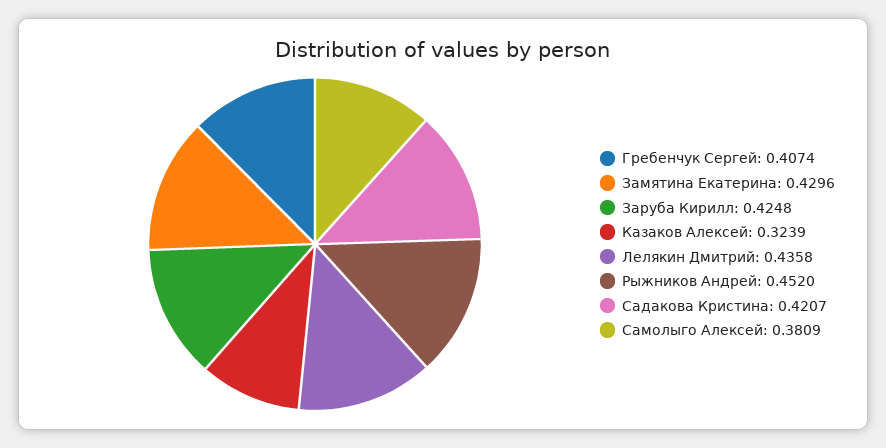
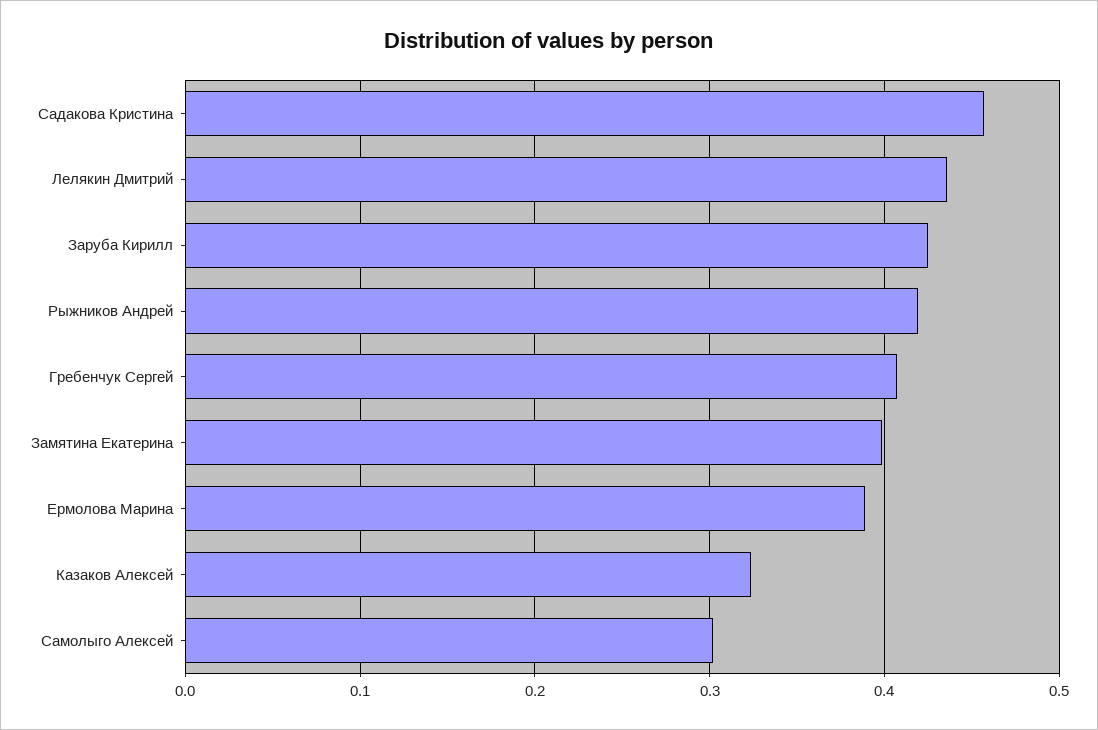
  {
    "Гребенчук Сергей": 0.4074,
-   "Замятина Екатерина": 0.4296,
+   "Замятина Екатерина": 0.4,
    "Заруба Кирилл": 0.4248,
    "Казаков Алексей": 0.3239,
    "Лелякин Дмитрий": 0.4358,
-   "Рыжников Андрей": 0.452,
+   "Рыжников Андрей": 0.42,
-   "Садакова Кристина": 0.4207,
+   "Садакова Кристина": 0.46,
-   "Самолыго Алексей": 0.3809
+   "Самолыго Алексей": 0.3,
+   "Ермолова Марина": 0.39
  }

